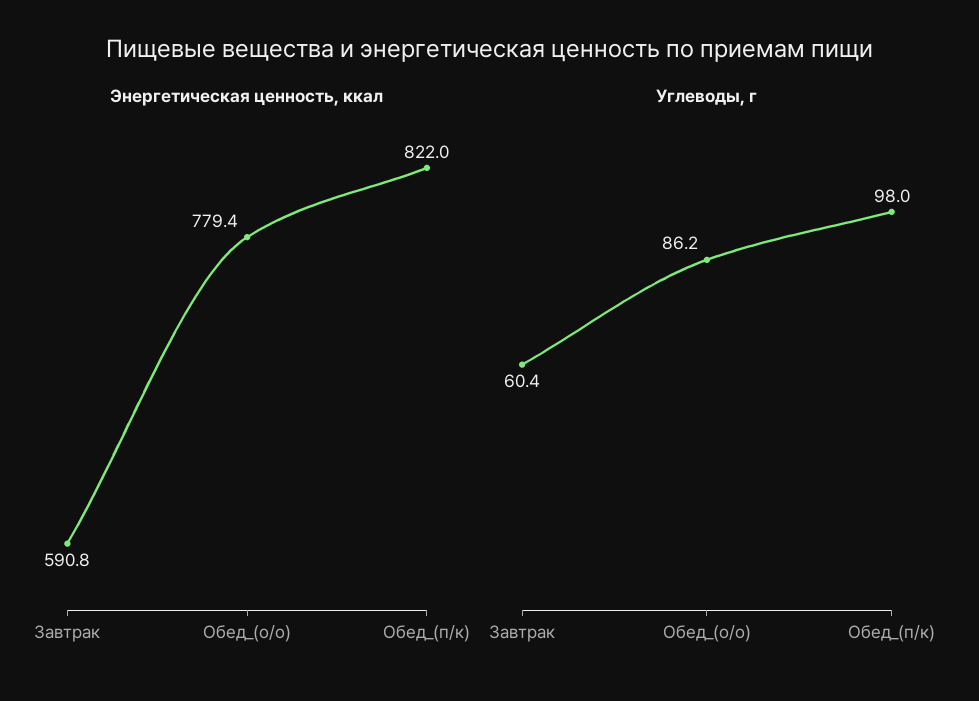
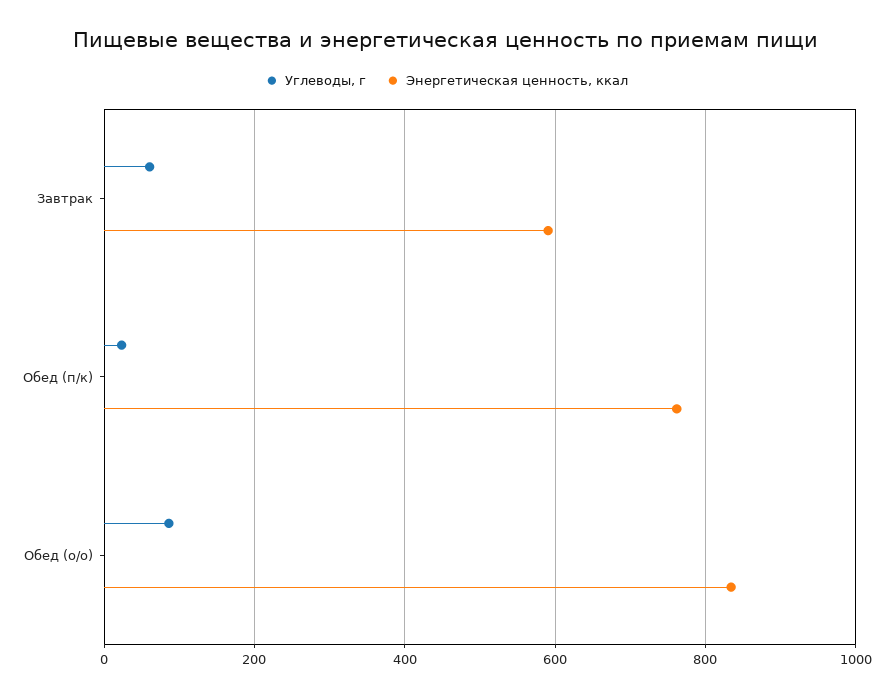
  {
    "Энергетическая ценность, ккал": {
      "Завтрак": 590.8,
-     "Обед_(о/о)": 779.4,
+     "Обед_(о/о)": 840,
-     "Обед_(п/к)": 822
+     "Обед_(п/к)": 760
    },
    "Углеводы, г": {
      "Завтрак": 60.4,
      "Обед_(о/о)": 86.2,
-     "Обед_(п/к)": 98
+     "Обед_(п/к)": 20
    }
  }

